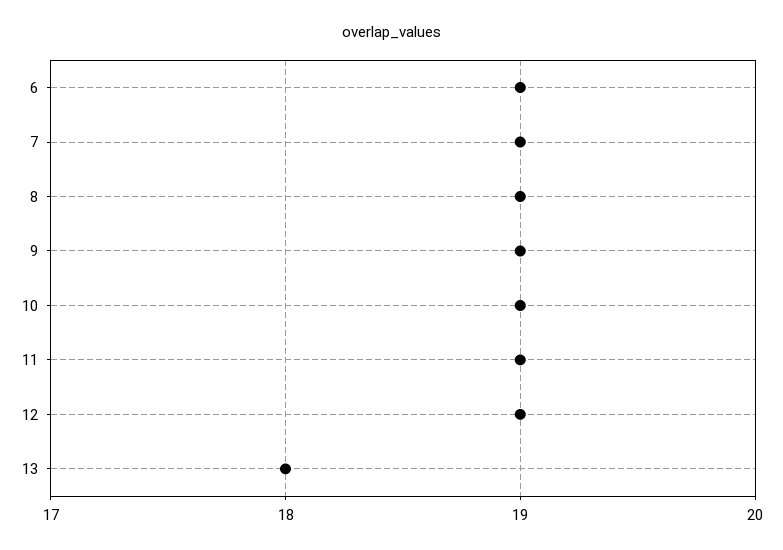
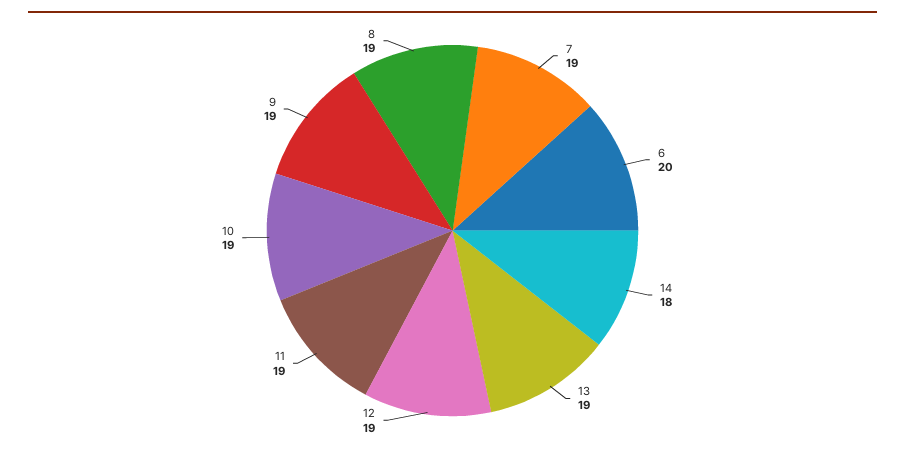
  {
-   "6": 19,
+   "6": 20,
    "7": 19,
    "8": 19,
    "9": 19,
    "10": 19,
    "11": 19,
    "12": 19,
-   "13": 18
+   "13": 19,
+   "14": 18
  }

